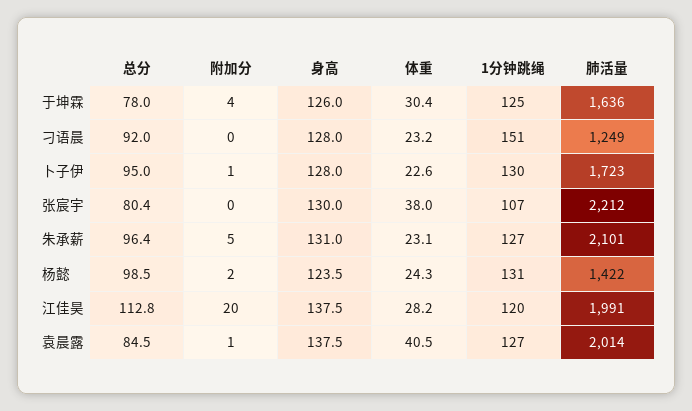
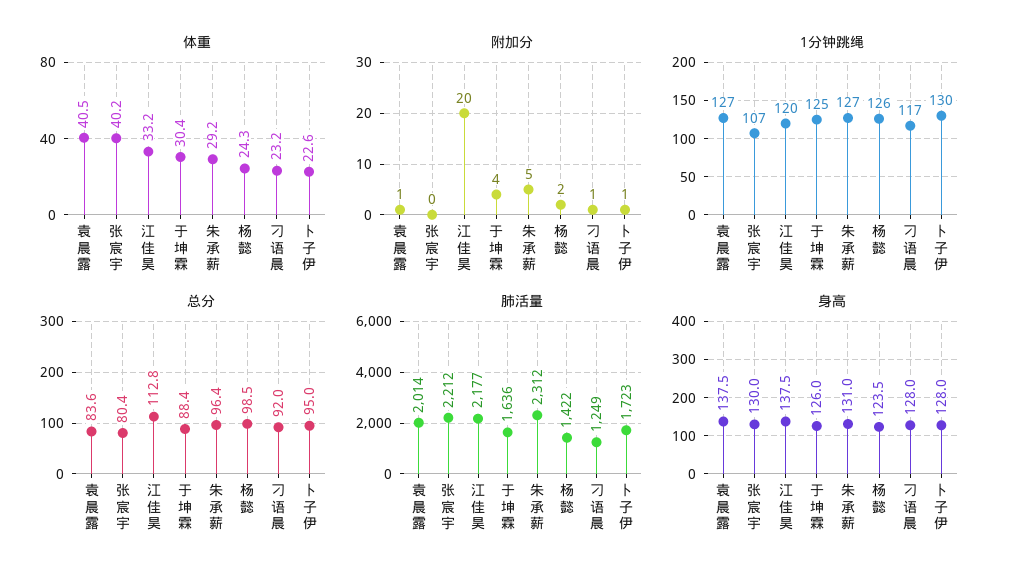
  {
    "总分": {
-     "于坤霖": 78,
+     "于坤霖": 88.4,
      "刁语晨": 92,
      "卜子伊": 95,
      "张宸宇": 80.4,
      "朱承薪": 96.4,
      "杨懿": 98.5,
      "江佳昊": 112.8,
-     "袁晨露": 84.5
+     "袁晨露": 83.6
    },
    "附加分": {
      "于坤霖": 4,
-     "刁语晨": 0,
+     "刁语晨": 1,
      "卜子伊": 1,
      "张宸宇": 0,
      "朱承薪": 5,
      "杨懿": 2,
      "江佳昊": 20,
      "袁晨露": 1
    },
    "身高": {
      "于坤霖": 126,
      "刁语晨": 128,
      "卜子伊": 128,
      "张宸宇": 130,
      "朱承薪": 131,
      "杨懿": 123.5,
      "江佳昊": 137.5,
      "袁晨露": 137.5
    },
    "体重": {
      "于坤霖": 30.4,
      "刁语晨": 23.2,
      "卜子伊": 22.6,
-     "张宸宇": 38,
+     "张宸宇": 40.2,
-     "朱承薪": 23.1,
+     "朱承薪": 29.2,
      "杨懿": 24.3,
-     "江佳昊": 28.2,
+     "江佳昊": 33.2,
      "袁晨露": 40.5
    },
    "1分钟跳绳": {
      "于坤霖": 125,
-     "刁语晨": 151,
+     "刁语晨": 117,
      "卜子伊": 130,
      "张宸宇": 107,
      "朱承薪": 127,
-     "杨懿": 131,
+     "杨懿": 126,
      "江佳昊": 120,
      "袁晨露": 127
    },
    "肺活量": {
      "于坤霖": 1636,
      "刁语晨": 1249,
      "卜子伊": 1723,
      "张宸宇": 2212,
-     "朱承薪": 2101,
+     "朱承薪": 2312,
      "杨懿": 1422,
-     "江佳昊": 1991,
+     "江佳昊": 2177,
      "袁晨露": 2014
    }
  }

